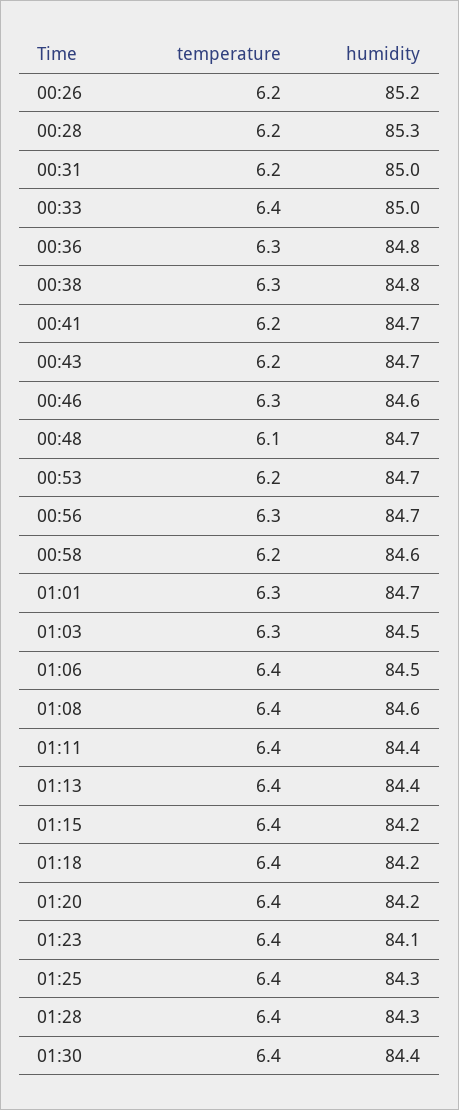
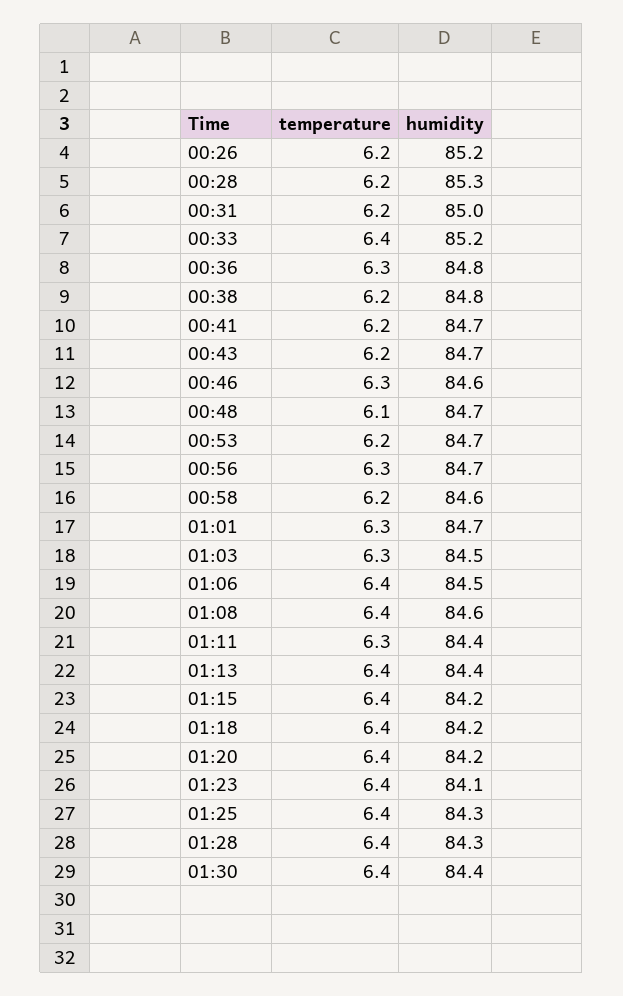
  {
    "temperature": {
      "00:26": 6.2,
      "00:28": 6.2,
      "00:31": 6.2,
      "00:33": 6.4,
      "00:36": 6.3,
-     "00:38": 6.3,
+     "00:38": 6.2,
      "00:41": 6.2,
      "00:43": 6.2,
      "00:46": 6.3,
      "00:48": 6.1,
      "00:53": 6.2,
      "00:56": 6.3,
      "00:58": 6.2,
      "01:01": 6.3,
      "01:03": 6.3,
      "01:06": 6.4,
      "01:08": 6.4,
-     "01:11": 6.4,
+     "01:11": 6.3,
      "01:13": 6.4,
      "01:15": 6.4,
      "01:18": 6.4,
      "01:20": 6.4,
      "01:23": 6.4,
      "01:25": 6.4,
      "01:28": 6.4,
      "01:30": 6.4
    },
    "humidity": {
      "00:26": 85.2,
      "00:28": 85.3,
      "00:31": 85,
-     "00:33": 85,
+     "00:33": 85.2,
      "00:36": 84.8,
      "00:38": 84.8,
      "00:41": 84.7,
      "00:43": 84.7,
      "00:46": 84.6,
      "00:48": 84.7,
      "00:53": 84.7,
      "00:56": 84.7,
      "00:58": 84.6,
      "01:01": 84.7,
      "01:03": 84.5,
      "01:06": 84.5,
      "01:08": 84.6,
      "01:11": 84.4,
      "01:13": 84.4,
      "01:15": 84.2,
      "01:18": 84.2,
      "01:20": 84.2,
      "01:23": 84.1,
      "01:25": 84.3,
      "01:28": 84.3,
      "01:30": 84.4
    }
  }

